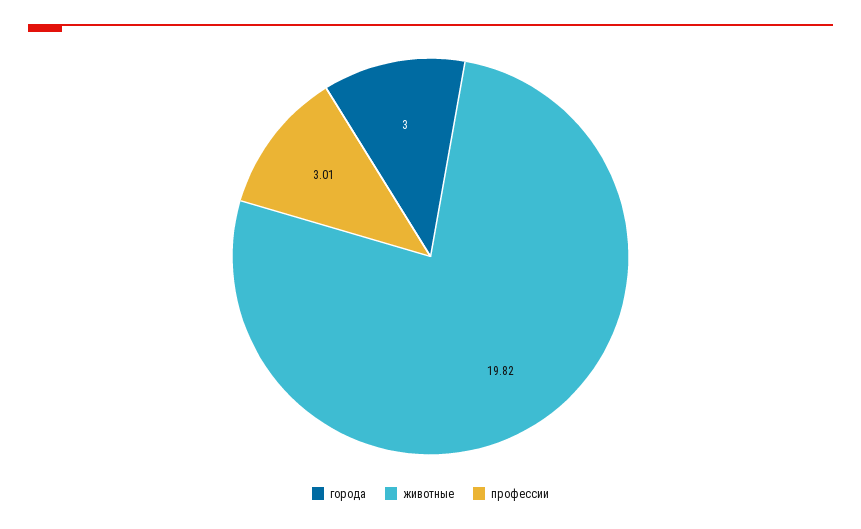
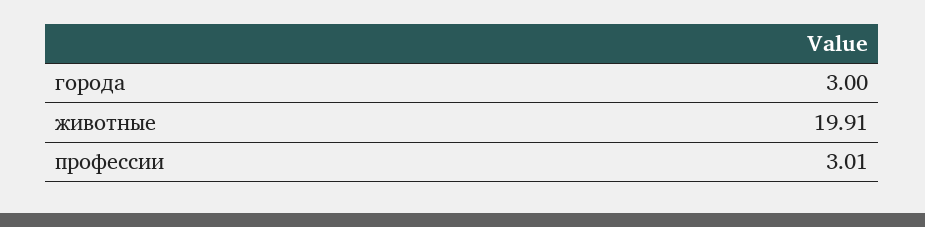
  {
    "города": 3,
-   "животные": 19.82,
+   "животные": 19.91,
    "профессии": 3.01
  }

